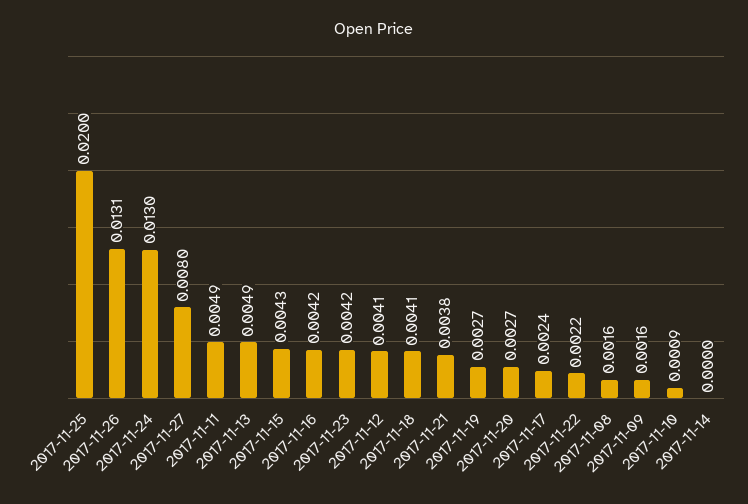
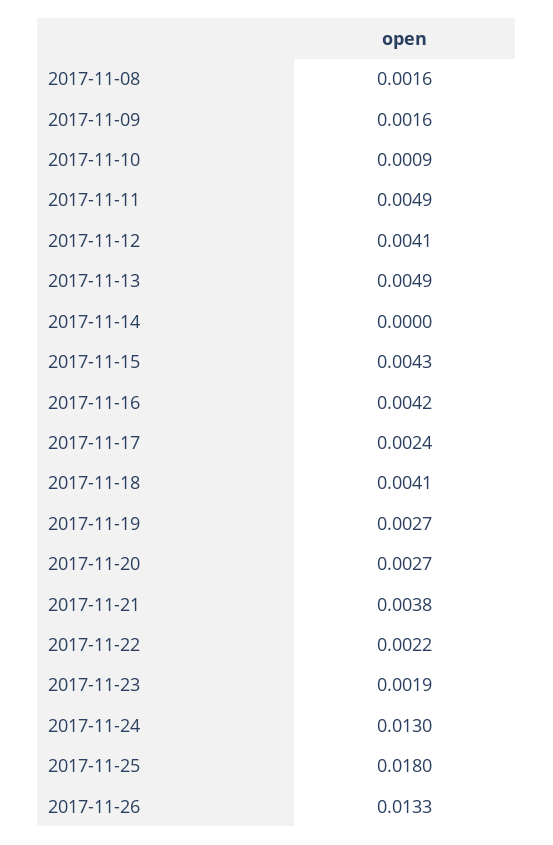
  {
-   "2017-11-25": 0.02,
+   "2017-11-25": 0.018,
-   "2017-11-26": 0.0131,
+   "2017-11-26": 0.0133,
    "2017-11-24": 0.013,
-   "2017-11-27": 0.008,
    "2017-11-11": 0.0049,
    "2017-11-13": 0.0049,
    "2017-11-15": 0.0043,
    "2017-11-16": 0.0042,
-   "2017-11-23": 0.0042,
+   "2017-11-23": 0.0019,
    "2017-11-12": 0.0041,
    "2017-11-18": 0.0041,
    "2017-11-21": 0.0038,
    "2017-11-19": 0.0027,
    "2017-11-20": 0.0027,
    "2017-11-17": 0.0024,
    "2017-11-22": 0.0022,
    "2017-11-08": 0.0016,
    "2017-11-09": 0.0016,
    "2017-11-10": 0.0009,
    "2017-11-14": 0
  }

